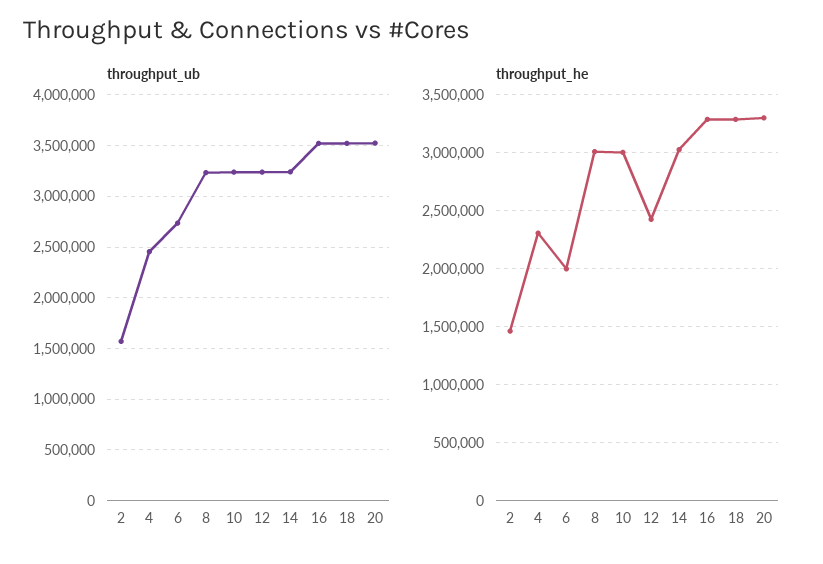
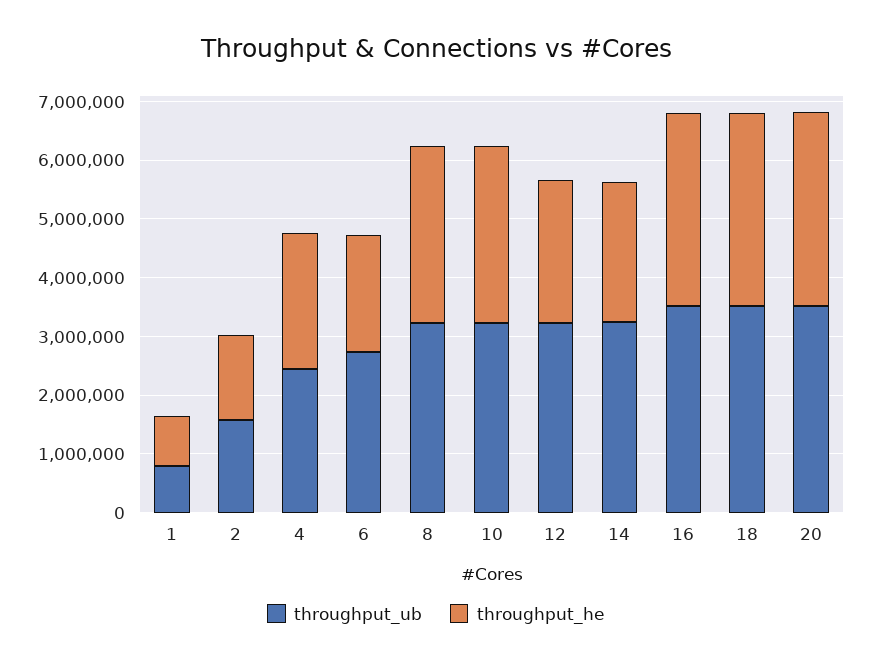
  {
    "throughput_ub": {
      "2": 1600000,
      "4": 2500000,
      "6": 2700000,
      "8": 3200000,
      "10": 3200000,
      "12": 3200000,
      "14": 3200000,
      "16": 3500000,
      "18": 3500000,
-     "20": 3500000
+     "20": 3500000,
+     "1": 800000
    },
    "throughput_he": {
      "2": 1500000,
      "4": 2300000,
      "6": 2000000,
      "8": 3000000,
      "10": 3000000,
      "12": 2400000,
-     "14": 3000000,
+     "14": 2400000,
      "16": 3300000,
      "18": 3300000,
-     "20": 3300000
+     "20": 3300000,
+     "1": 800000
    }
  }

